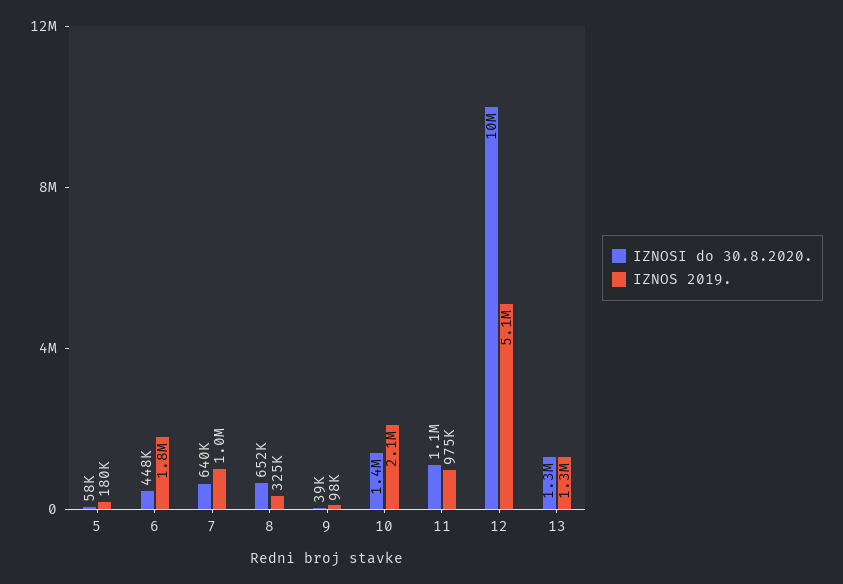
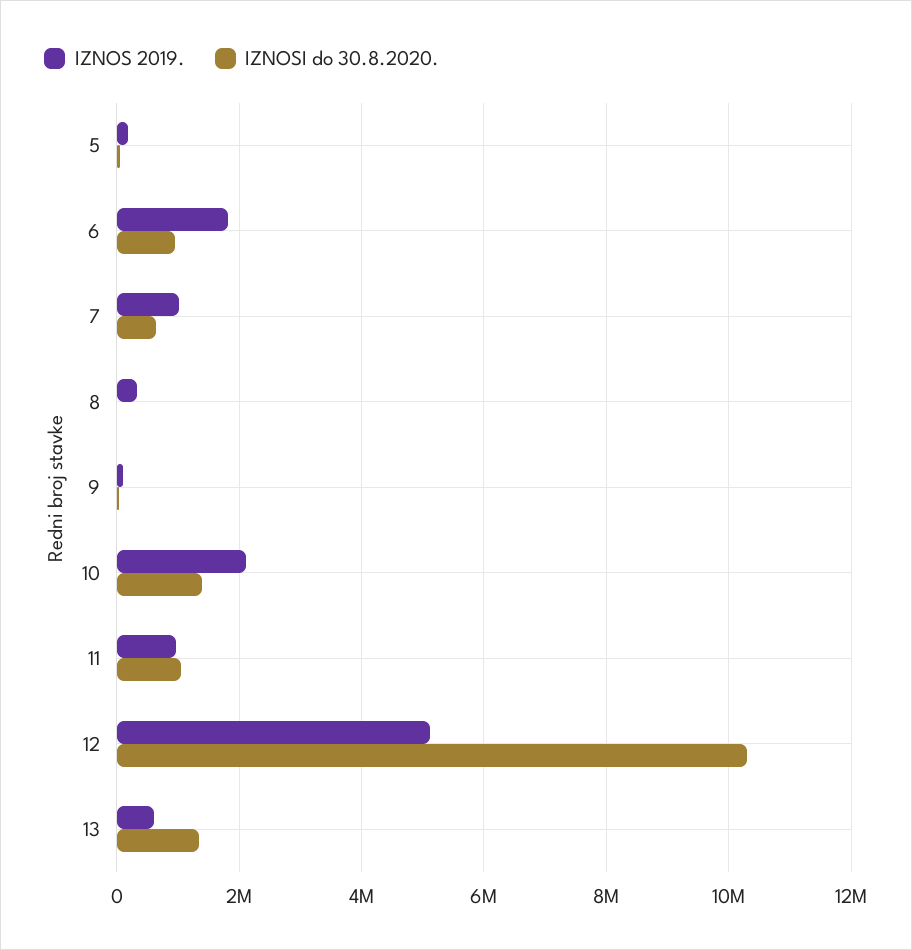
  {
    "IZNOSI do 30.8.2020.": {
      "5": 58000,
-     "6": 448000,
+     "6": 1000000,
      "7": 640000,
-     "8": 652000,
+     "8": 0,
      "9": 39000,
      "10": 1400000,
      "11": 1100000,
      "12": 10000000,
      "13": 1300000
    },
    "IZNOS 2019.": {
      "5": 180000,
      "6": 1800000,
      "7": 1000000,
      "8": 325000,
      "9": 98000,
      "10": 2100000,
      "11": 975000,
      "12": 5100000,
-     "13": 1300000
+     "13": 600000
    }
  }

